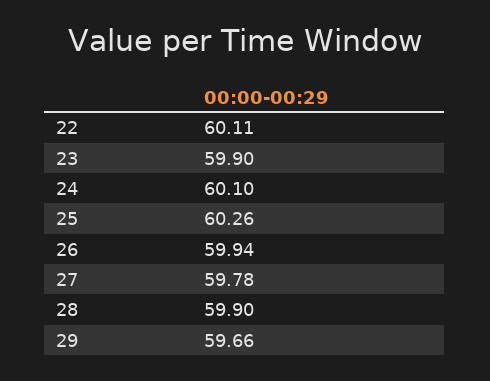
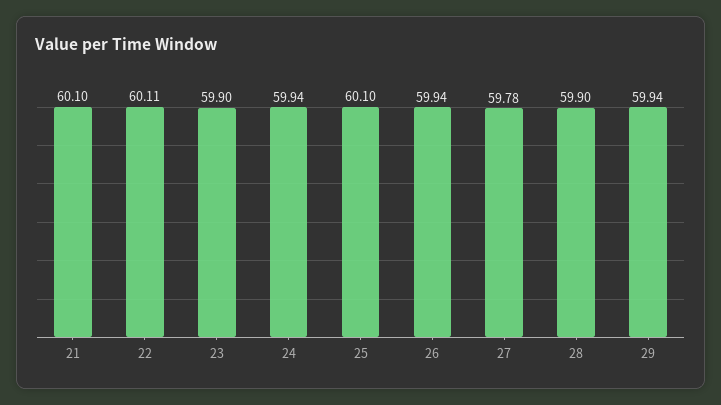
  {
    "22": 60.11,
    "23": 59.9,
-   "24": 60.1,
+   "24": 59.94,
-   "25": 60.26,
+   "25": 60.1,
    "26": 59.94,
    "27": 59.78,
    "28": 59.9,
-   "29": 59.66
+   "29": 59.94,
+   "21": 60.1
  }

